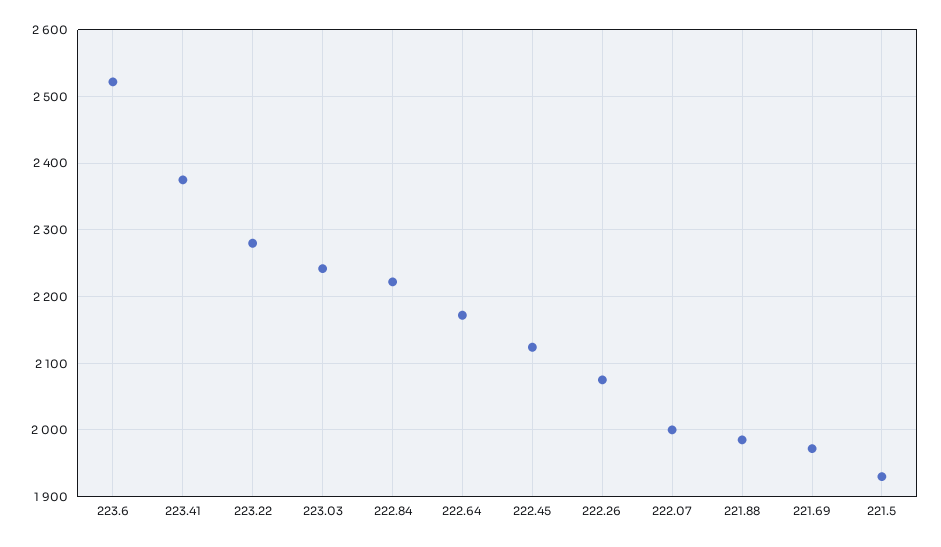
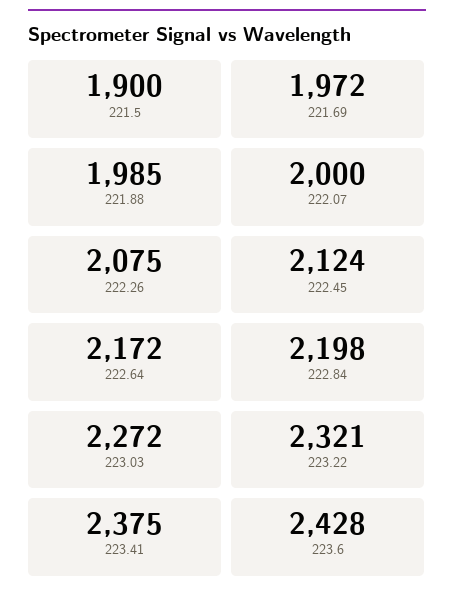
  {
-   "223.6": 2520,
+   "223.6": 2428,
    "223.41": 2375,
-   "223.22": 2280,
+   "223.22": 2321,
-   "223.03": 2240,
+   "223.03": 2272,
-   "222.84": 2220,
+   "222.84": 2198,
    "222.64": 2172,
    "222.45": 2124,
    "222.26": 2075,
    "222.07": 2000,
    "221.88": 1985,
    "221.69": 1972,
-   "221.5": 1930
+   "221.5": 1900
  }

